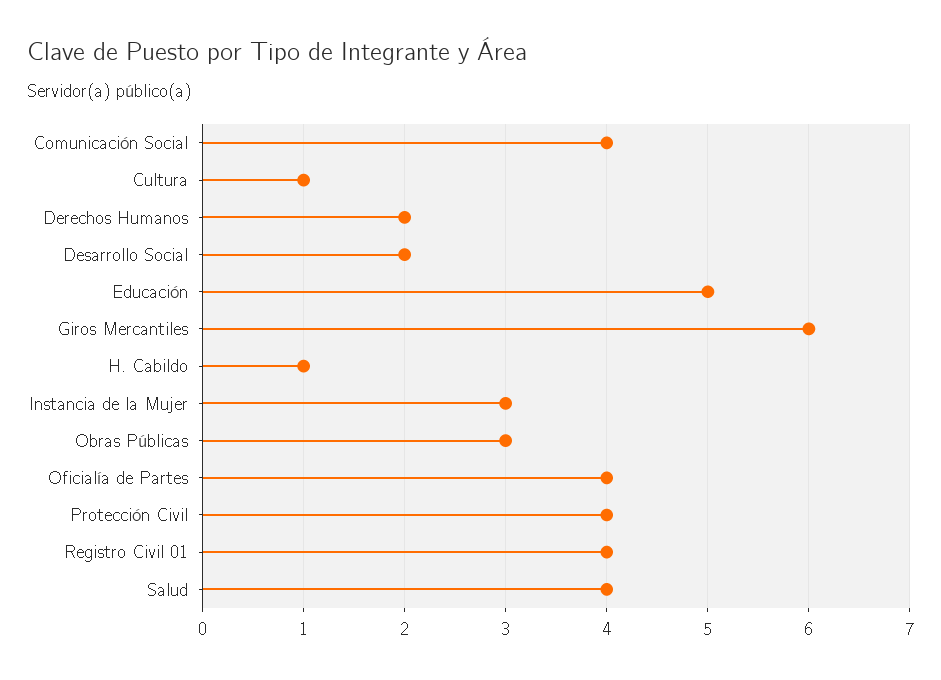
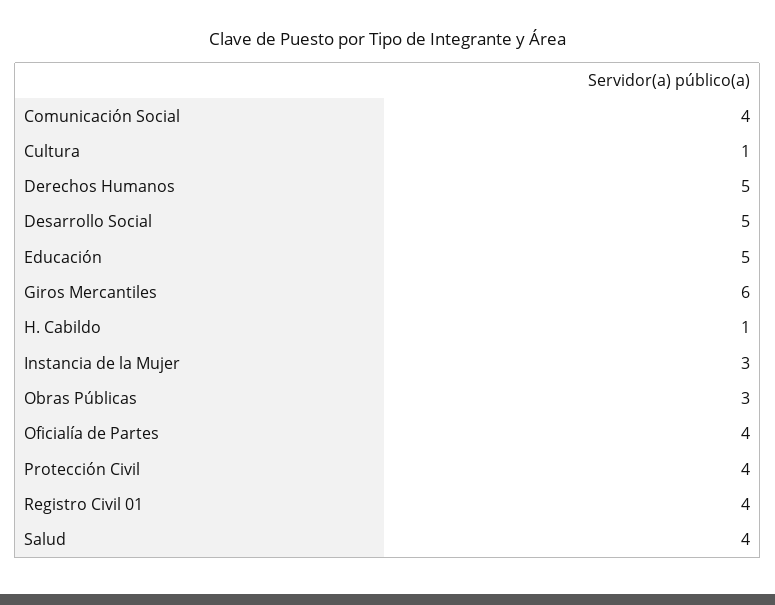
  {
    "Comunicación Social": 4,
    "Cultura": 1,
-   "Derechos Humanos": 2,
+   "Derechos Humanos": 5,
-   "Desarrollo Social": 2,
+   "Desarrollo Social": 5,
    "Educación": 5,
    "Giros Mercantiles": 6,
    "H. Cabildo": 1,
    "Instancia de la Mujer": 3,
    "Obras Públicas": 3,
    "Oficialía de Partes": 4,
    "Protección Civil": 4,
    "Registro Civil 01": 4,
    "Salud": 4
  }

